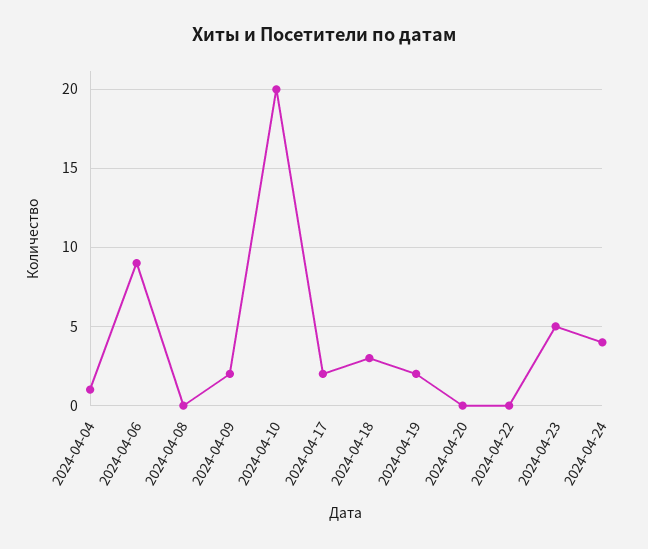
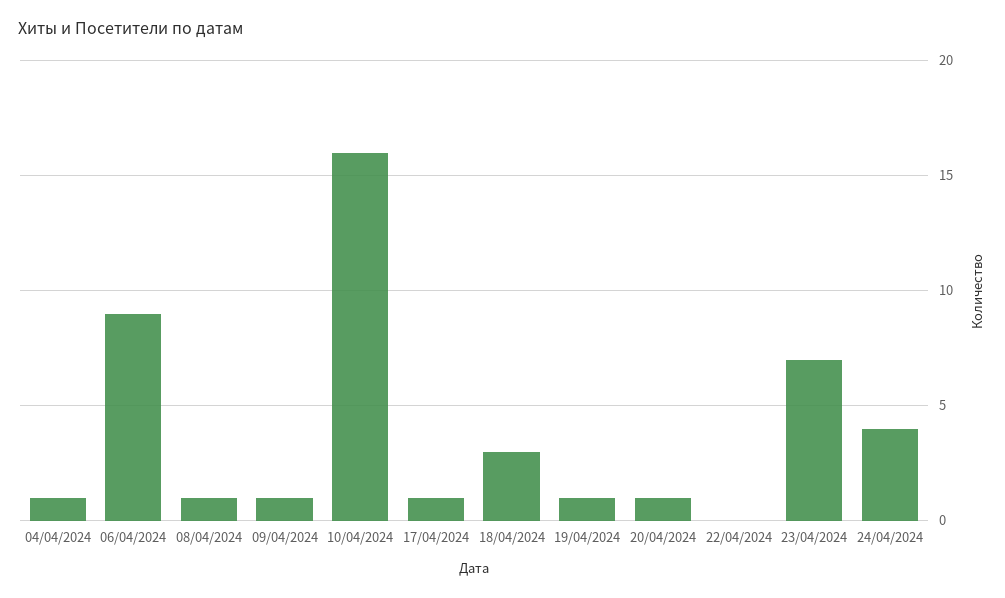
  {
    "2024-04-04": 1,
    "2024-04-06": 9,
-   "2024-04-08": 0,
+   "2024-04-08": 1,
-   "2024-04-09": 2,
+   "2024-04-09": 1,
-   "2024-04-10": 20,
+   "2024-04-10": 16,
-   "2024-04-17": 2,
+   "2024-04-17": 1,
    "2024-04-18": 3,
-   "2024-04-19": 2,
+   "2024-04-19": 1,
-   "2024-04-20": 0,
+   "2024-04-20": 1,
    "2024-04-22": 0,
-   "2024-04-23": 5,
+   "2024-04-23": 7,
    "2024-04-24": 4
  }

